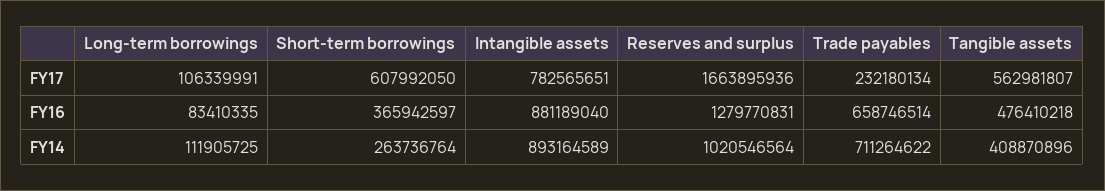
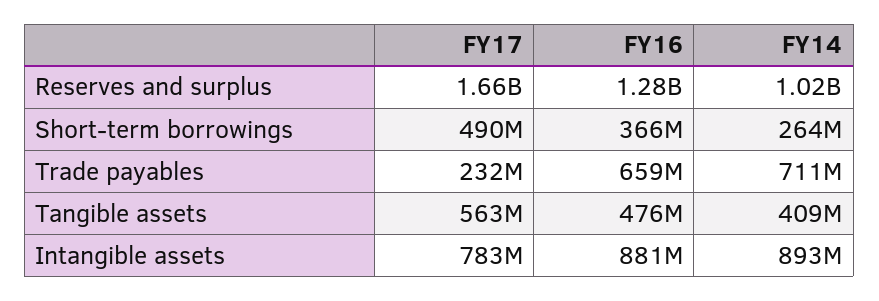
  {
-   "Long-term borrowings": {
-     "FY17": 106339991,
-     "FY16": 83410335,
-     "FY14": 111905725
-   },
    "Short-term borrowings": {
-     "FY17": 607992050,
+     "FY17": 490000000,
      "FY16": 365942597,
      "FY14": 263736764
    },
    "Intangible assets": {
      "FY17": 782565651,
      "FY16": 881189040,
      "FY14": 893164589
    },
    "Reserves and surplus": {
      "FY17": 1663895936,
      "FY16": 1279770831,
      "FY14": 1020546564
    },
    "Trade payables": {
      "FY17": 232180134,
      "FY16": 658746514,
      "FY14": 711264622
    },
    "Tangible assets": {
      "FY17": 562981807,
      "FY16": 476410218,
      "FY14": 408870896
    }
  }

